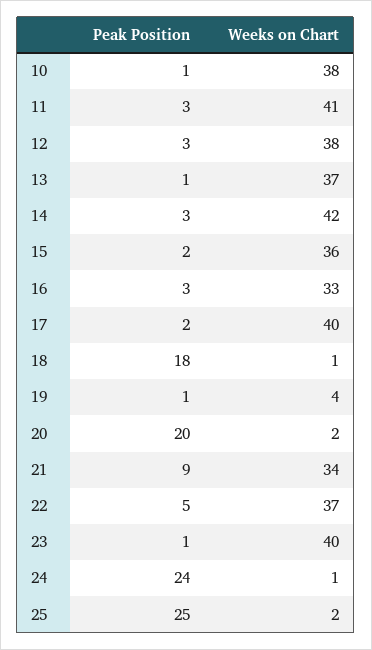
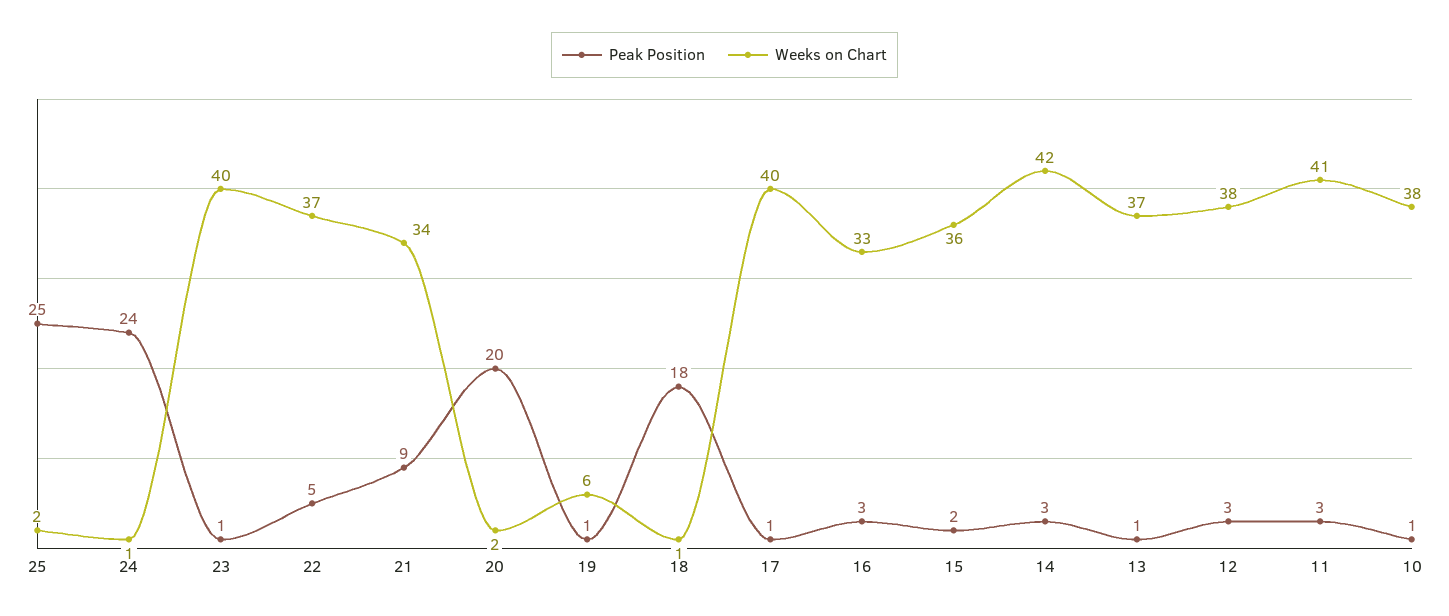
  {
    "Peak Position": {
      "10": 1,
      "11": 3,
      "12": 3,
      "13": 1,
      "14": 3,
      "15": 2,
      "16": 3,
-     "17": 2,
+     "17": 1,
      "18": 18,
      "19": 1,
      "20": 20,
      "21": 9,
      "22": 5,
      "23": 1,
      "24": 24,
      "25": 25
    },
    "Weeks on Chart": {
      "10": 38,
      "11": 41,
      "12": 38,
      "13": 37,
      "14": 42,
      "15": 36,
      "16": 33,
      "17": 40,
      "18": 1,
-     "19": 4,
+     "19": 6,
      "20": 2,
      "21": 34,
      "22": 37,
      "23": 40,
      "24": 1,
      "25": 2
    }
  }

